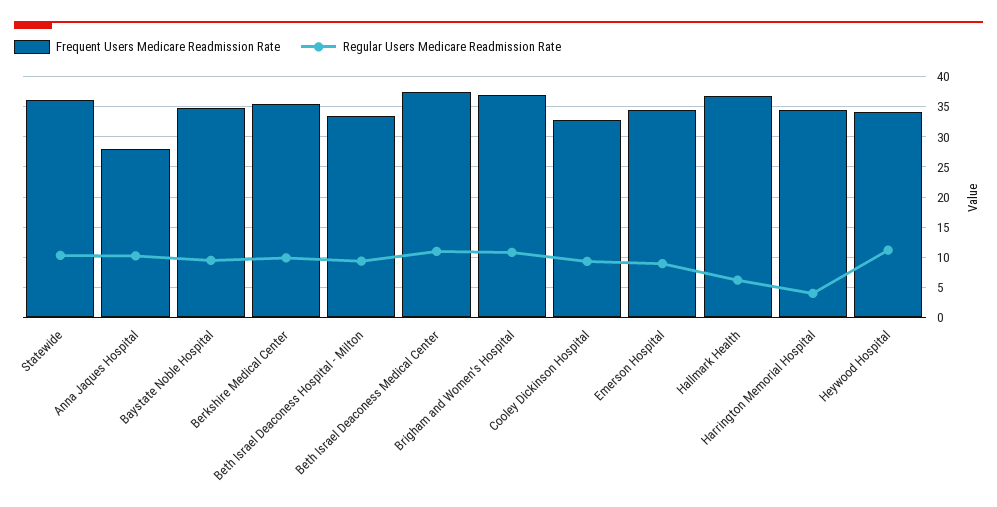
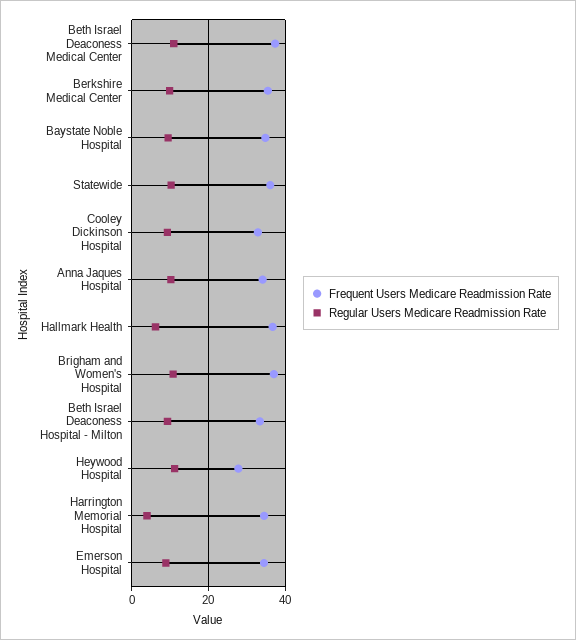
  {
    "Frequent Users Medicare Readmission Rate": {
      "Statewide": 36,
-     "Anna Jaques Hospital": 28,
+     "Anna Jaques Hospital": 34,
      "Baystate Noble Hospital": 35,
      "Berkshire Medical Center": 36,
      "Beth Israel Deaconess Hospital - Milton": 33,
      "Beth Israel Deaconess Medical Center": 37,
      "Brigham and Women's Hospital": 37,
      "Cooley Dickinson Hospital": 33,
      "Emerson Hospital": 34,
      "Hallmark Health": 37,
      "Harrington Memorial Hospital": 35,
-     "Heywood Hospital": 34
+     "Heywood Hospital": 28
    },
    "Regular Users Medicare Readmission Rate": {
      "Statewide": 10,
      "Anna Jaques Hospital": 10,
      "Baystate Noble Hospital": 9,
      "Berkshire Medical Center": 10,
      "Beth Israel Deaconess Hospital - Milton": 9,
      "Beth Israel Deaconess Medical Center": 11,
      "Brigham and Women's Hospital": 11,
      "Cooley Dickinson Hospital": 9,
      "Emerson Hospital": 9,
      "Hallmark Health": 6,
      "Harrington Memorial Hospital": 4,
      "Heywood Hospital": 11
    }
  }

